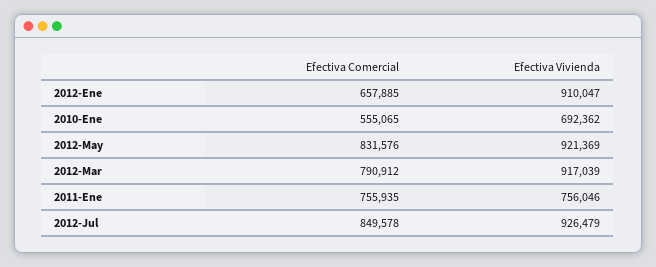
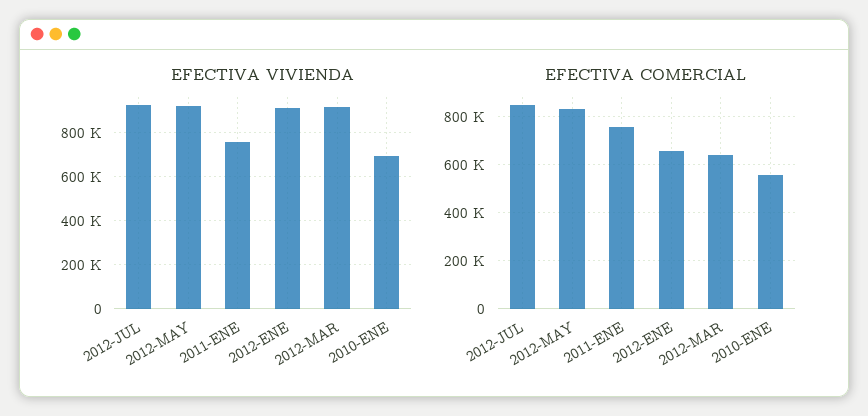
  {
    "Efectiva Comercial": {
      "2012-Ene": 657885,
      "2010-Ene": 555065,
      "2012-May": 831576,
-     "2012-Mar": 790912,
+     "2012-Mar": 650000,
      "2011-Ene": 755935,
      "2012-Jul": 849578
    },
    "Efectiva Vivienda": {
      "2012-Ene": 910047,
      "2010-Ene": 692362,
      "2012-May": 921369,
      "2012-Mar": 917039,
      "2011-Ene": 756046,
      "2012-Jul": 926479
    }
  }

